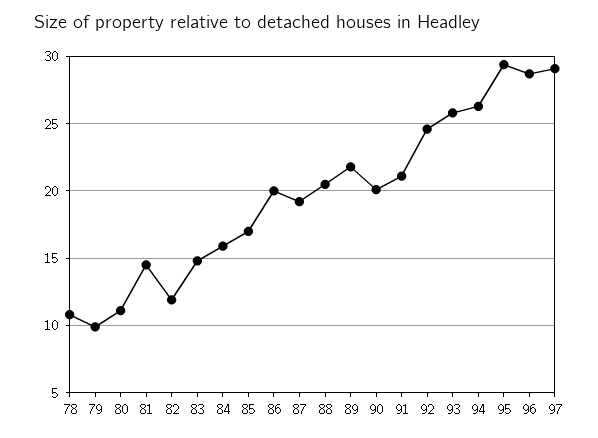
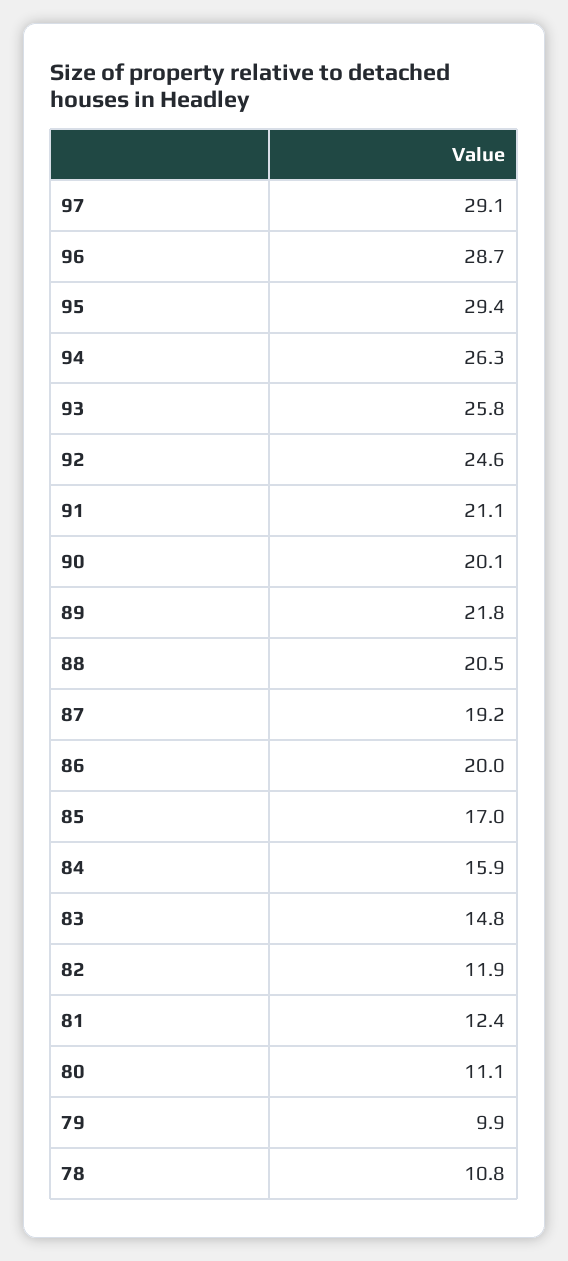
  {
    "78": 10.8,
    "79": 9.9,
    "80": 11.1,
-   "81": 14.5,
+   "81": 12.4,
    "82": 11.9,
    "83": 14.8,
    "84": 15.9,
    "85": 17,
    "86": 20,
    "87": 19.2,
    "88": 20.5,
    "89": 21.8,
    "90": 20.1,
    "91": 21.1,
    "92": 24.6,
    "93": 25.8,
    "94": 26.3,
    "95": 29.4,
    "96": 28.7,
    "97": 29.1
  }

